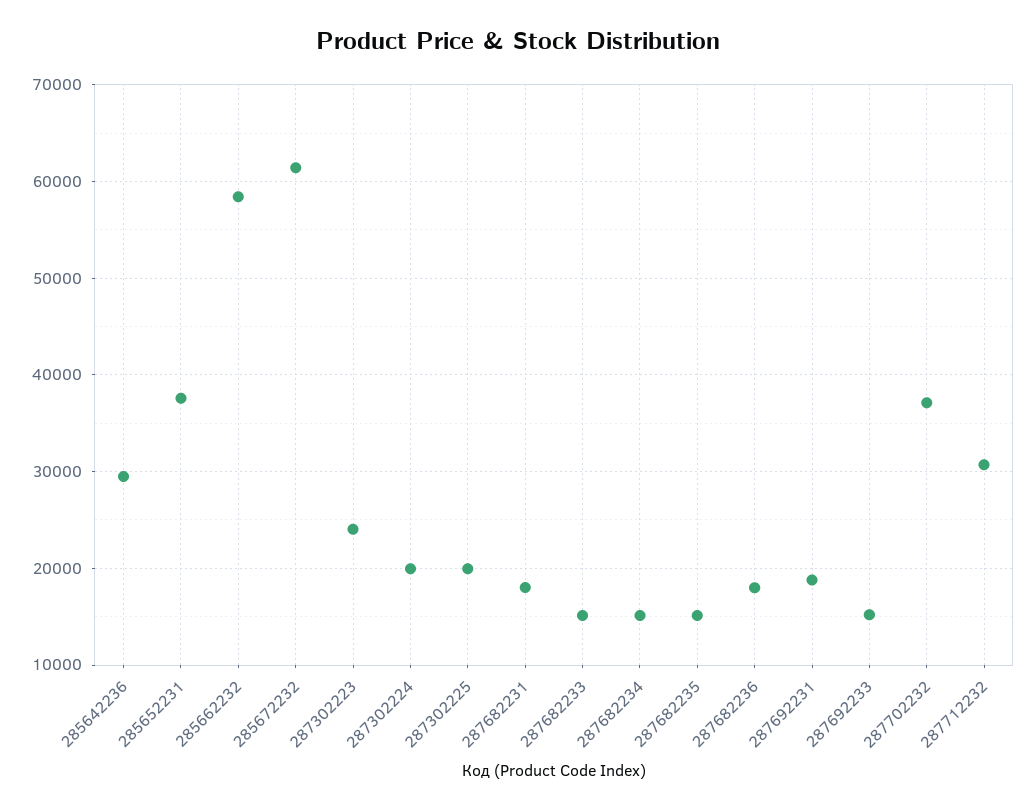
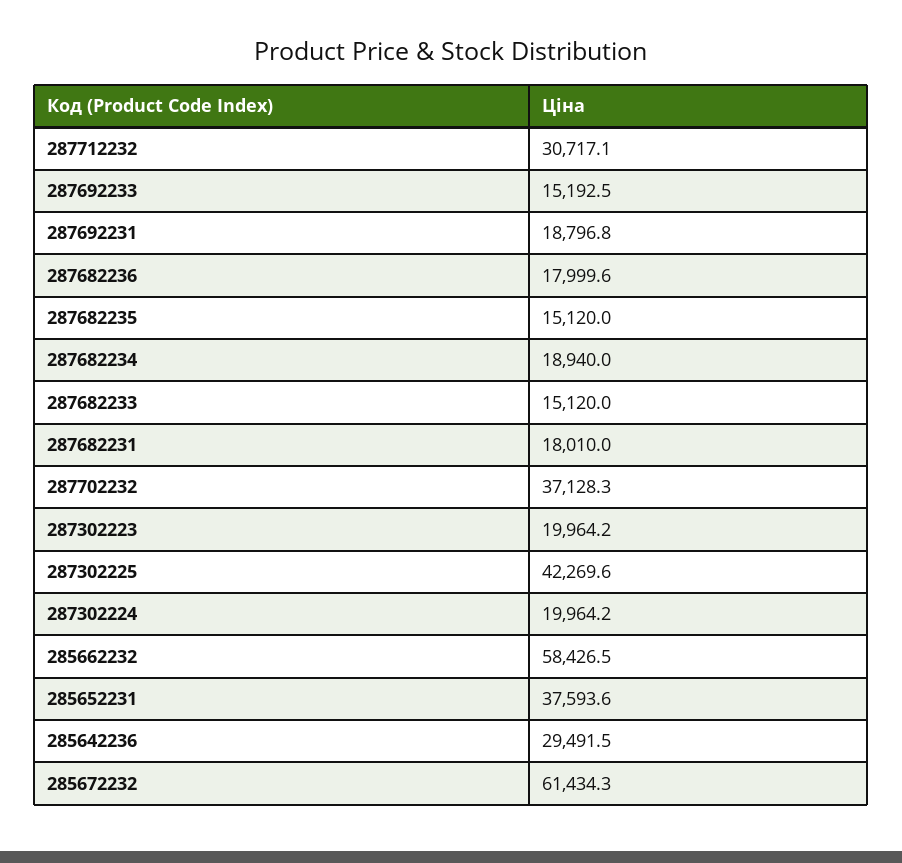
  {
    "285642236": 29491.5,
    "285652231": 37593.6,
    "285662232": 58426.5,
    "285672232": 61434.3,
-   "287302223": 24000,
+   "287302223": 19964.2,
    "287302224": 19964.2,
-   "287302225": 20000,
+   "287302225": 42269.6,
    "287682231": 18010,
    "287682233": 15120,
-   "287682234": 15000,
+   "287682234": 18940,
    "287682235": 15120,
    "287682236": 17999.6,
    "287692231": 18796.8,
    "287692233": 15192.5,
    "287702232": 37128.3,
    "287712232": 30717.1
  }

